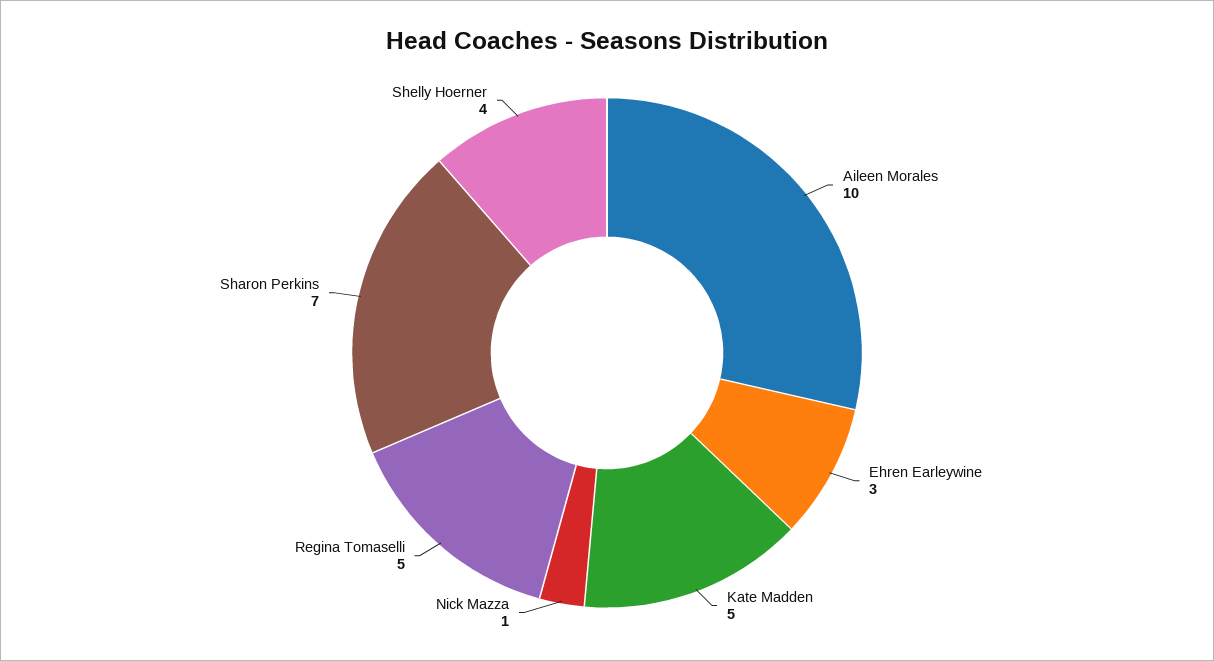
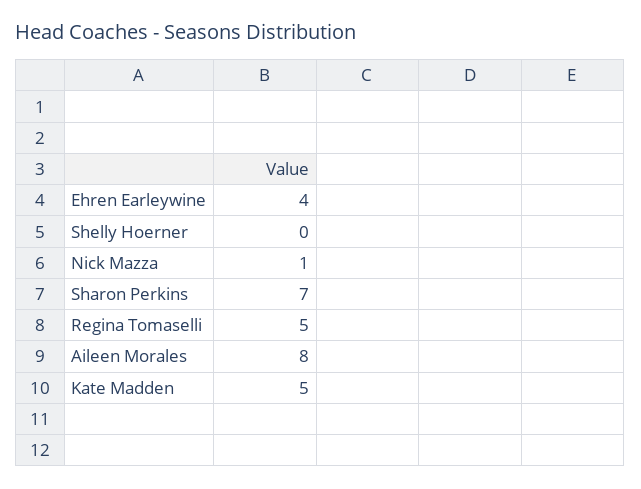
  {
-   "Aileen Morales": 10,
+   "Aileen Morales": 8,
-   "Ehren Earleywine": 3,
+   "Ehren Earleywine": 4,
    "Kate Madden": 5,
    "Nick Mazza": 1,
    "Regina Tomaselli": 5,
    "Sharon Perkins": 7,
-   "Shelly Hoerner": 4
+   "Shelly Hoerner": 0
  }

